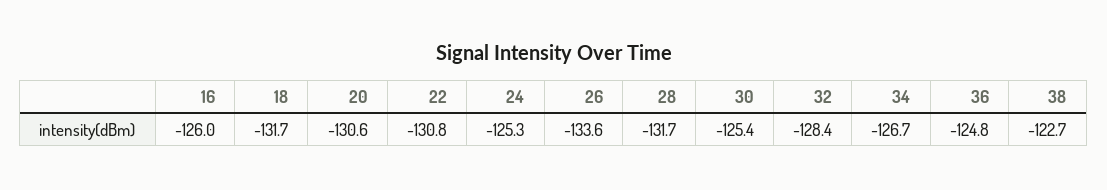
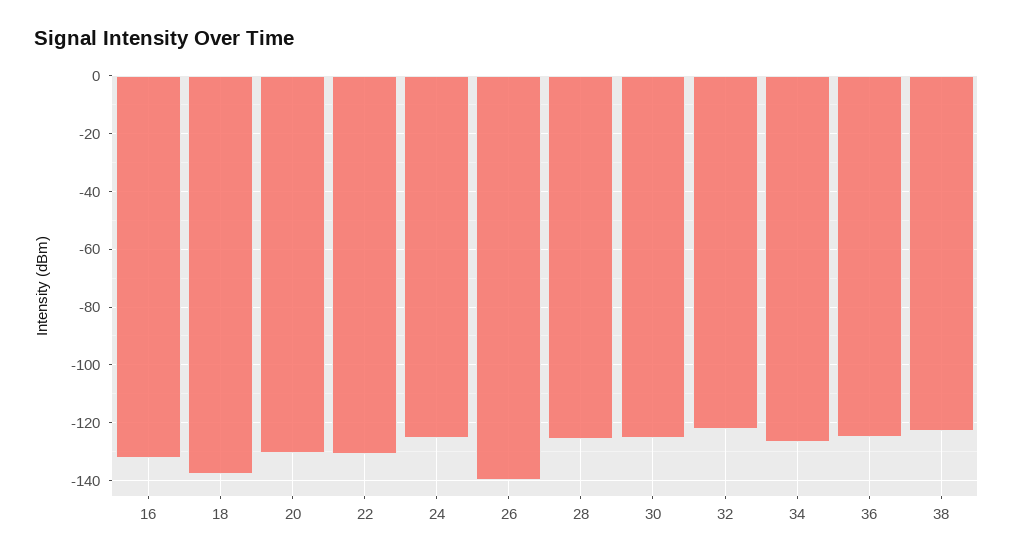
  {
-   "16": -126,
+   "16": -132.5,
-   "18": -131.7,
+   "18": -137.5,
    "20": -130.6,
    "22": -130.8,
    "24": -125.3,
-   "26": -133.6,
+   "26": -140,
-   "28": -131.7,
+   "28": -125,
    "30": -125.4,
-   "32": -128.4,
+   "32": -122.5,
    "34": -126.7,
    "36": -124.8,
    "38": -122.7
  }

